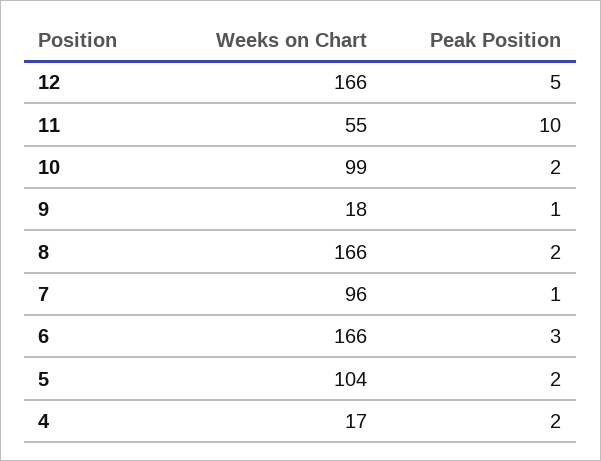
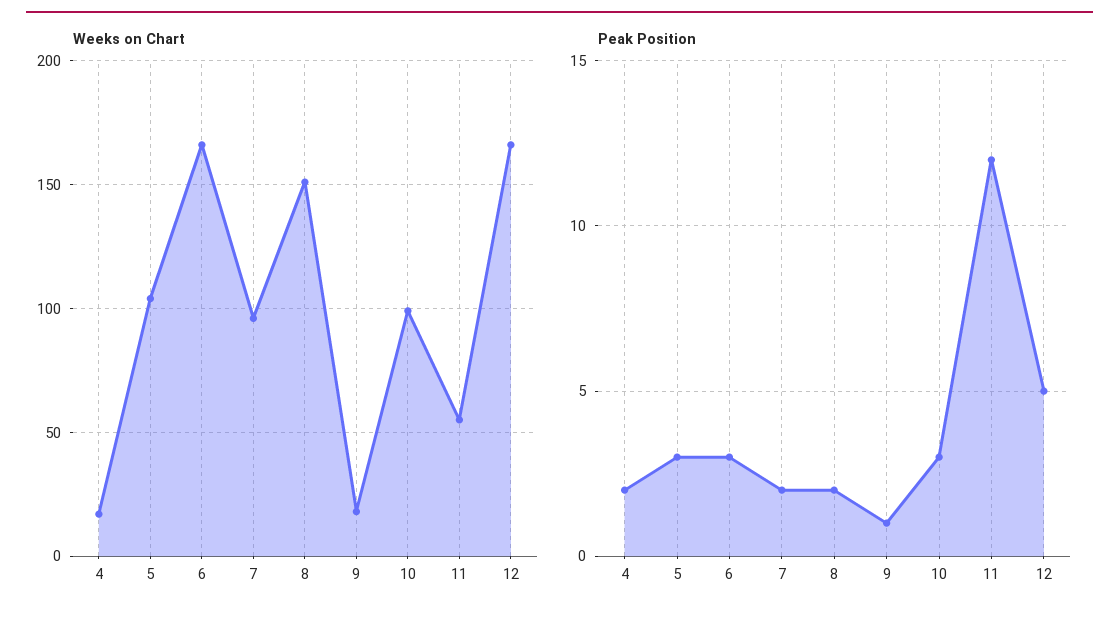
  {
    "Weeks on Chart": {
      "12": 166,
      "11": 55,
      "10": 99,
      "9": 18,
-     "8": 166,
+     "8": 150,
      "7": 96,
      "6": 166,
      "5": 104,
      "4": 17
    },
    "Peak Position": {
      "12": 5,
-     "11": 10,
+     "11": 12,
-     "10": 2,
+     "10": 3,
      "9": 1,
      "8": 2,
-     "7": 1,
+     "7": 2,
      "6": 3,
-     "5": 2,
+     "5": 3,
      "4": 2
    }
  }

